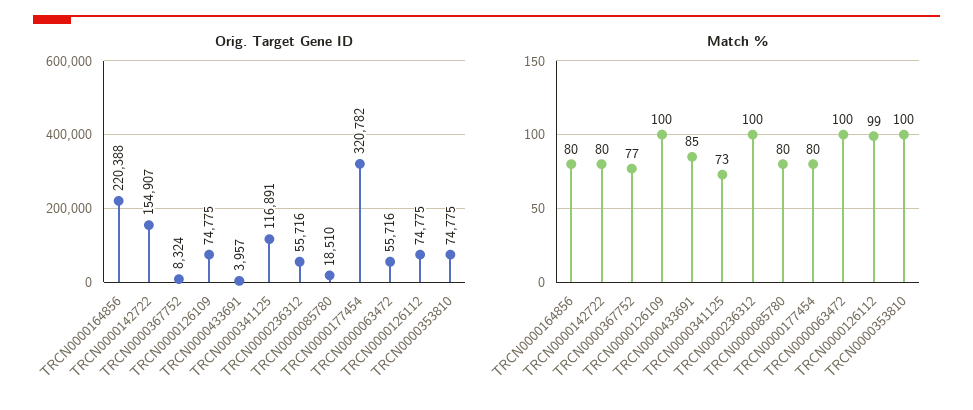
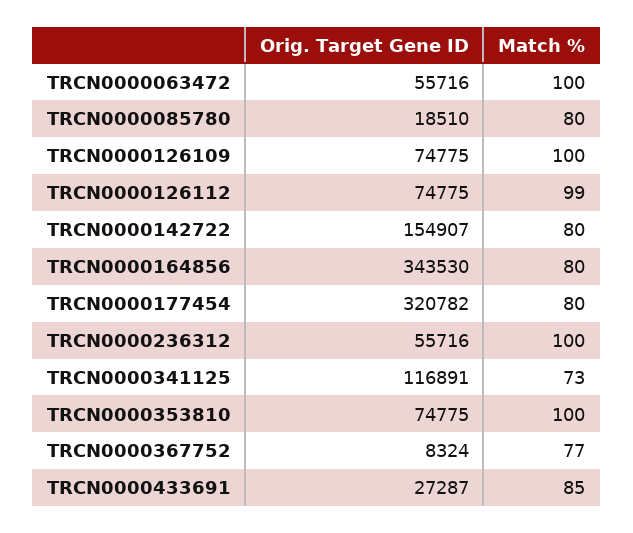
  {
    "Orig. Target Gene ID": {
-     "TRCN0000164856": 220388,
+     "TRCN0000164856": 343530,
      "TRCN0000142722": 154907,
      "TRCN0000367752": 8324,
      "TRCN0000126109": 74775,
-     "TRCN0000433691": 3957,
+     "TRCN0000433691": 27287,
      "TRCN0000341125": 116891,
      "TRCN0000236312": 55716,
      "TRCN0000085780": 18510,
      "TRCN0000177454": 320782,
      "TRCN0000063472": 55716,
      "TRCN0000126112": 74775,
      "TRCN0000353810": 74775
    },
    "Match %": {
      "TRCN0000164856": 80,
      "TRCN0000142722": 80,
      "TRCN0000367752": 77,
      "TRCN0000126109": 100,
      "TRCN0000433691": 85,
      "TRCN0000341125": 73,
      "TRCN0000236312": 100,
      "TRCN0000085780": 80,
      "TRCN0000177454": 80,
      "TRCN0000063472": 100,
      "TRCN0000126112": 99,
      "TRCN0000353810": 100
    }
  }

